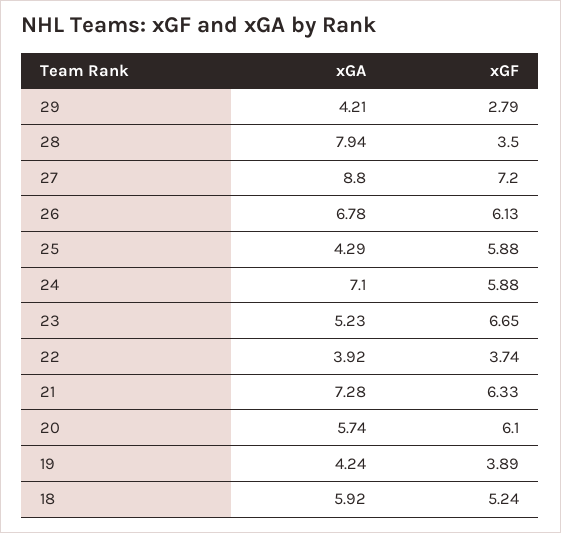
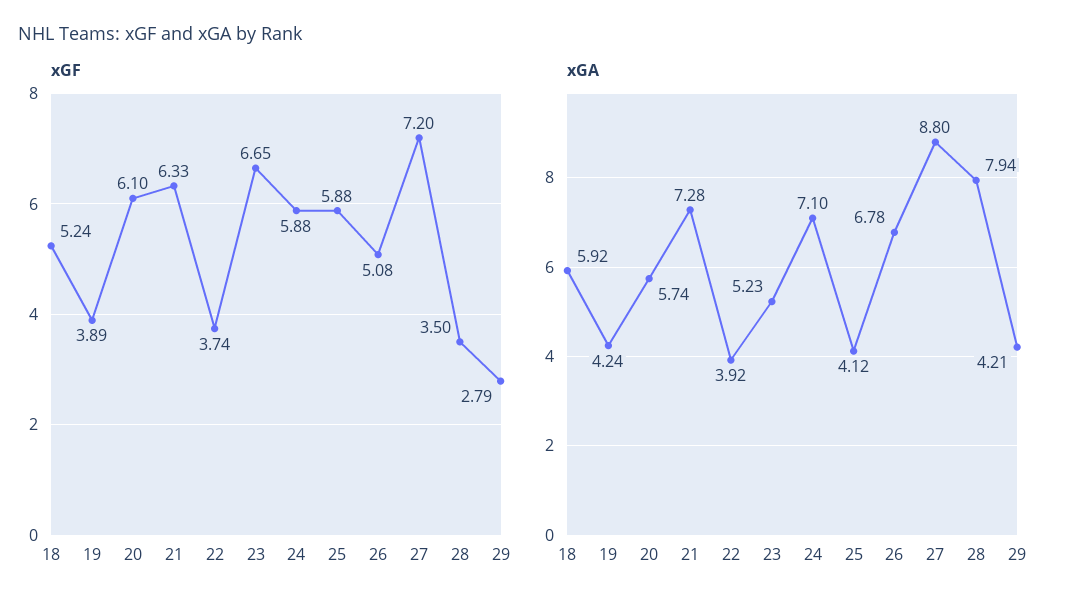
  {
    "xGA": {
      "29": 4.21,
      "28": 7.94,
      "27": 8.8,
      "26": 6.78,
-     "25": 4.29,
+     "25": 4.12,
      "24": 7.1,
      "23": 5.23,
      "22": 3.92,
      "21": 7.28,
      "20": 5.74,
      "19": 4.24,
      "18": 5.92
    },
    "xGF": {
      "29": 2.79,
      "28": 3.5,
      "27": 7.2,
-     "26": 6.13,
+     "26": 5.08,
      "25": 5.88,
      "24": 5.88,
      "23": 6.65,
      "22": 3.74,
      "21": 6.33,
      "20": 6.1,
      "19": 3.89,
      "18": 5.24
    }
  }

